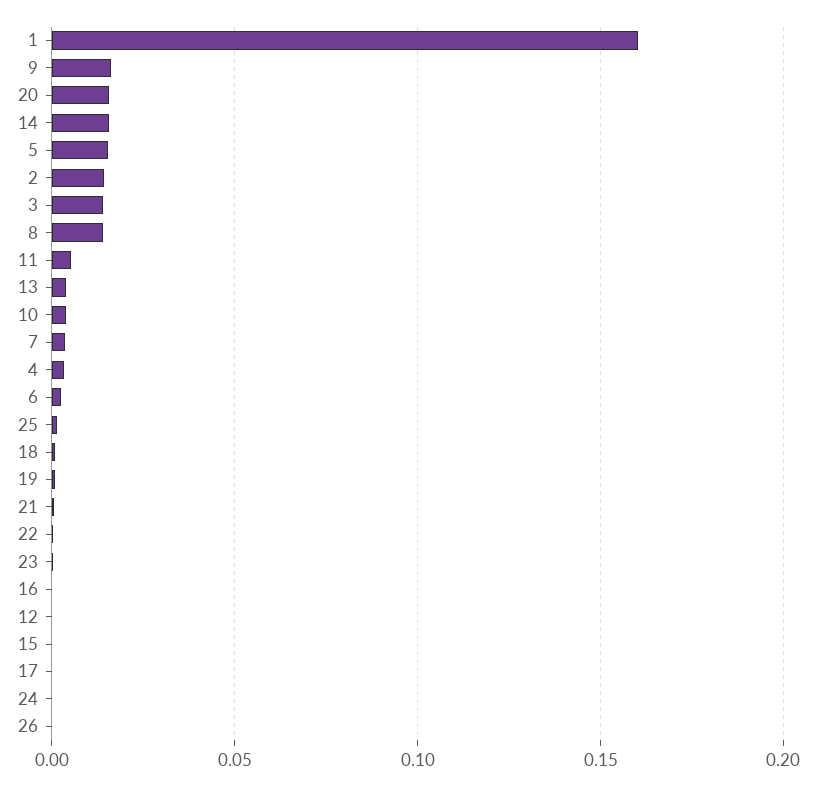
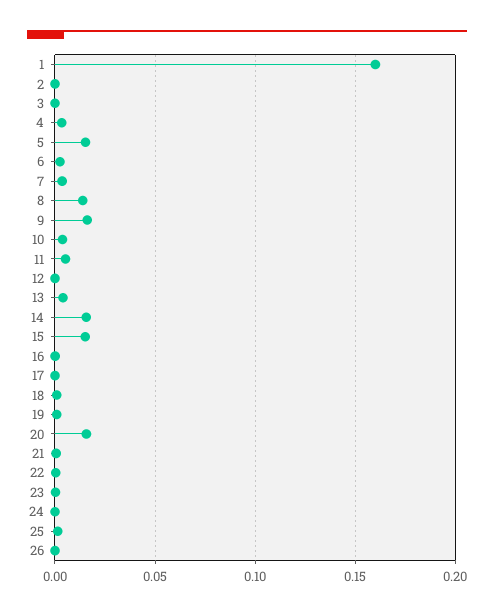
  {
    "1": 0.16,
    "9": 0.015,
    "20": 0.015,
    "14": 0.015,
    "5": 0.015,
-   "2": 0.015,
+   "2": 0,
-   "3": 0.015,
+   "3": 0,
    "8": 0.015,
    "11": 0.005,
    "13": 0.005,
    "10": 0.005,
    "7": 0.005,
    "4": 0.005,
    "6": 0.005,
    "25": 0,
    "18": 0,
    "19": 0,
    "21": 0,
    "22": 0,
    "23": 0,
    "16": 0,
    "12": 0,
-   "15": 0,
+   "15": 0.015,
    "17": 0,
    "24": 0,
    "26": 0
  }

